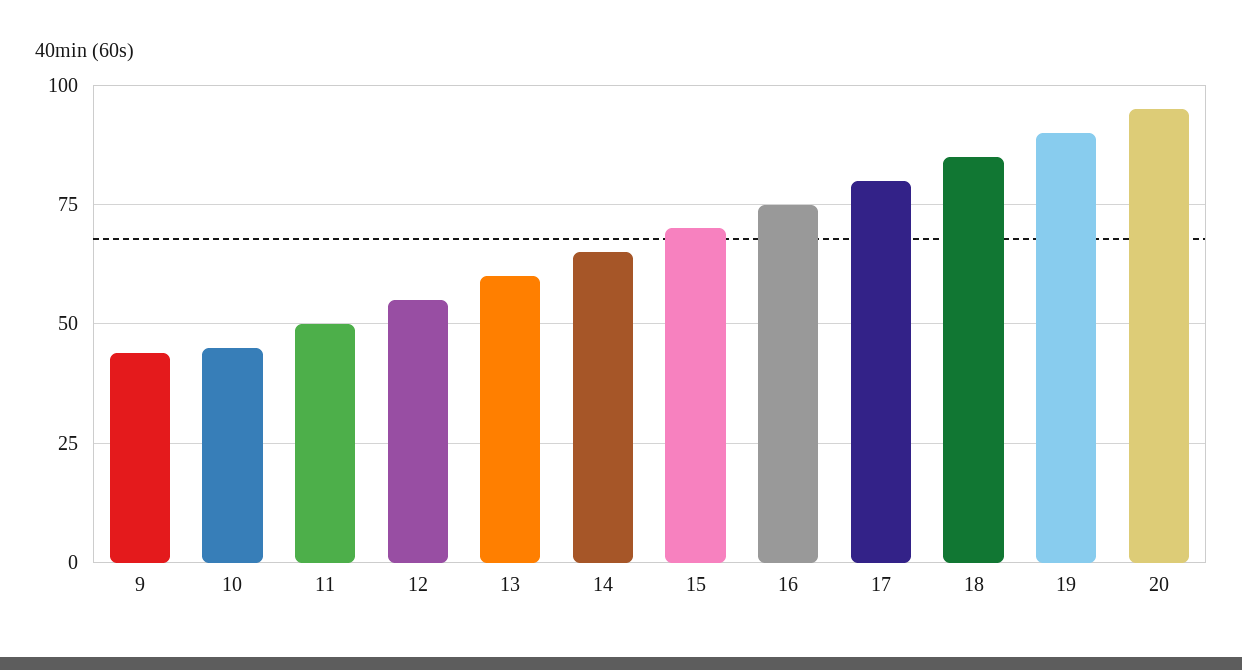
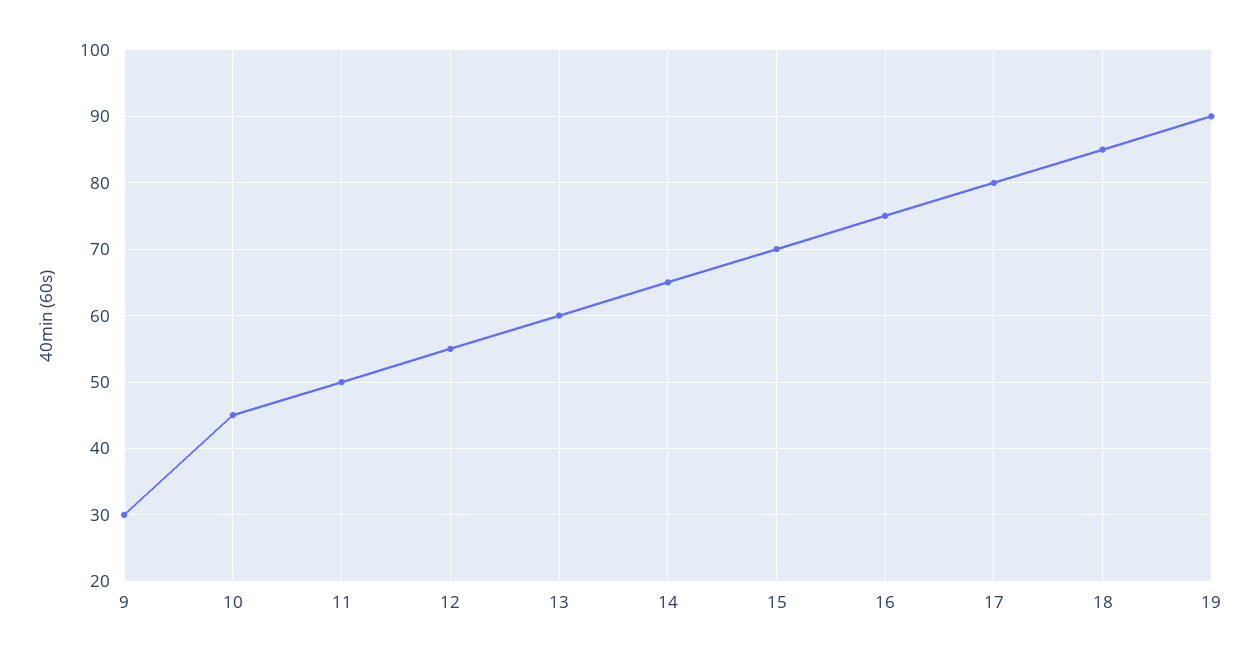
  {
-   "9": 45,
+   "9": 30,
    "10": 45,
    "11": 50,
    "12": 55,
    "13": 60,
    "14": 65,
    "15": 70,
    "16": 75,
    "17": 80,
    "18": 85,
-   "19": 90,
+   "19": 90
-   "20": 95
  }

